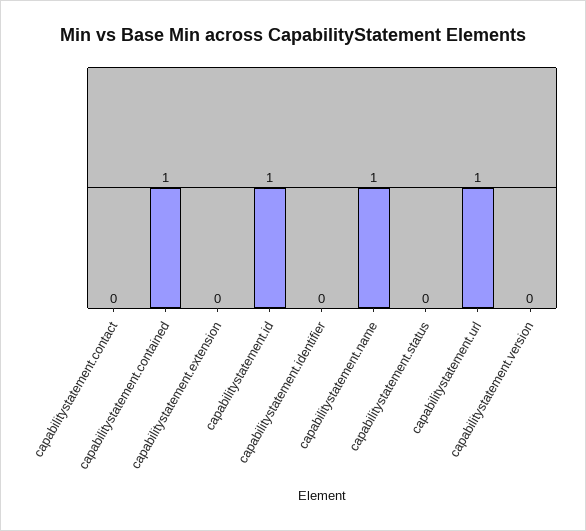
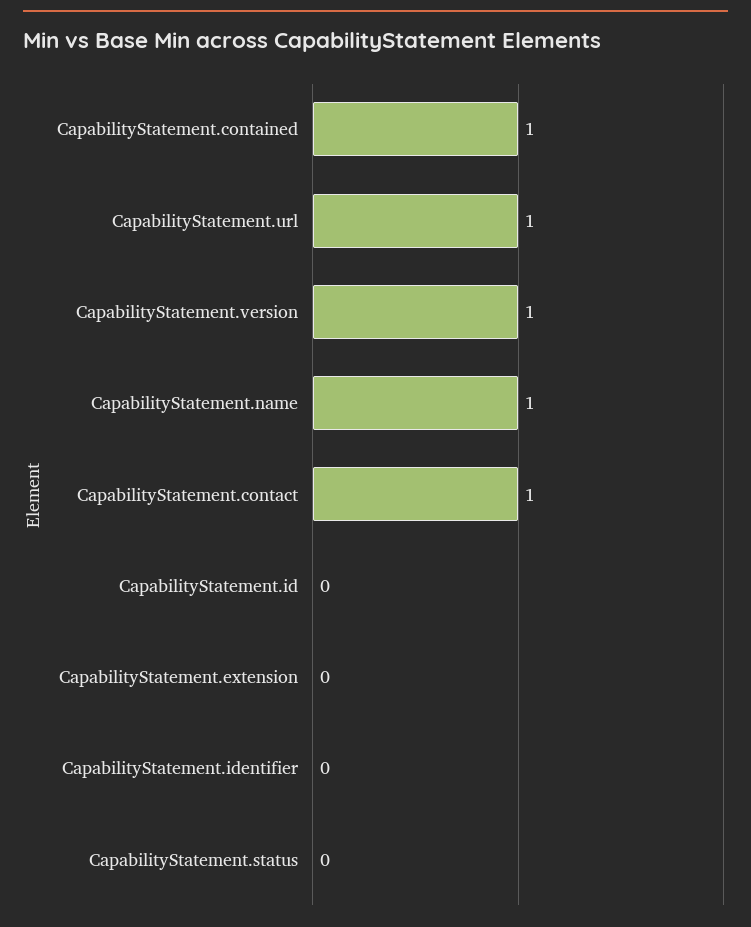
  {
-   "capabilitystatement.contact": 0,
+   "capabilitystatement.contact": 1,
    "capabilitystatement.contained": 1,
    "capabilitystatement.extension": 0,
-   "capabilitystatement.id": 1,
+   "capabilitystatement.id": 0,
    "capabilitystatement.identifier": 0,
    "capabilitystatement.name": 1,
    "capabilitystatement.status": 0,
    "capabilitystatement.url": 1,
-   "capabilitystatement.version": 0
+   "capabilitystatement.version": 1
  }

